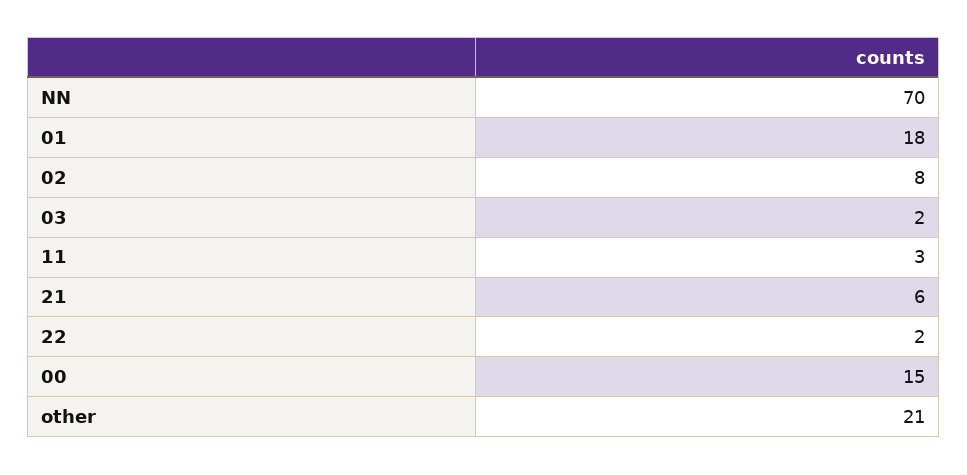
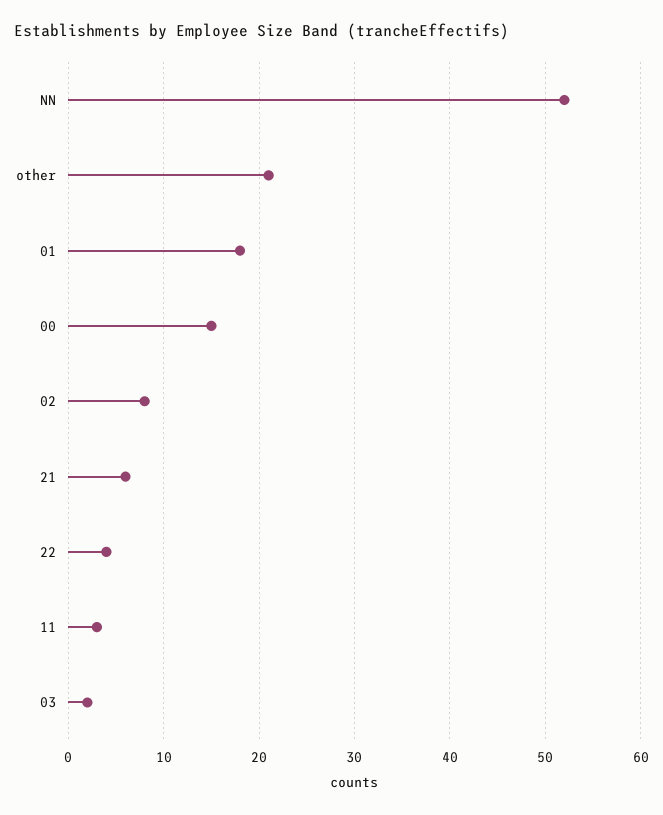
  {
-   "NN": 70,
+   "NN": 52,
    "01": 18,
    "02": 8,
    "03": 2,
    "11": 3,
    "21": 6,
-   "22": 2,
+   "22": 4,
    "00": 15,
    "other": 21
  }

